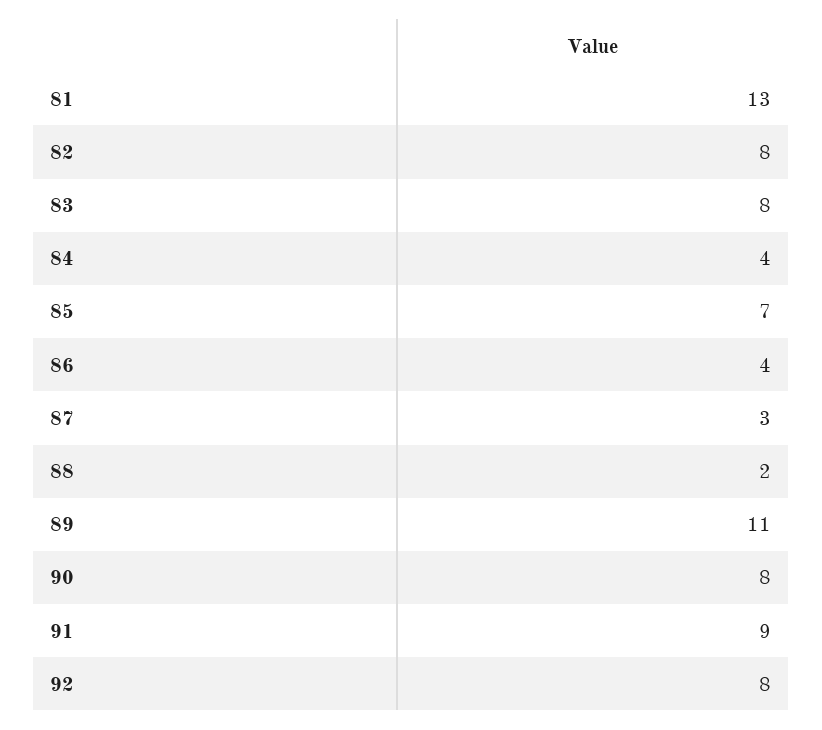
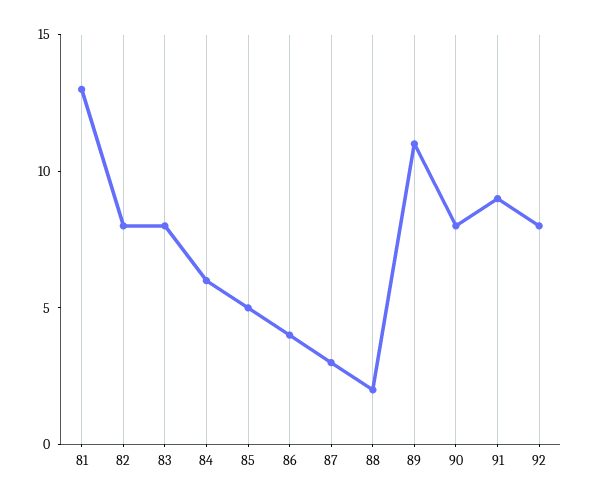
  {
    "81": 13,
    "82": 8,
    "83": 8,
-   "84": 4,
+   "84": 6,
-   "85": 7,
+   "85": 5,
    "86": 4,
    "87": 3,
    "88": 2,
    "89": 11,
    "90": 8,
    "91": 9,
    "92": 8
  }

